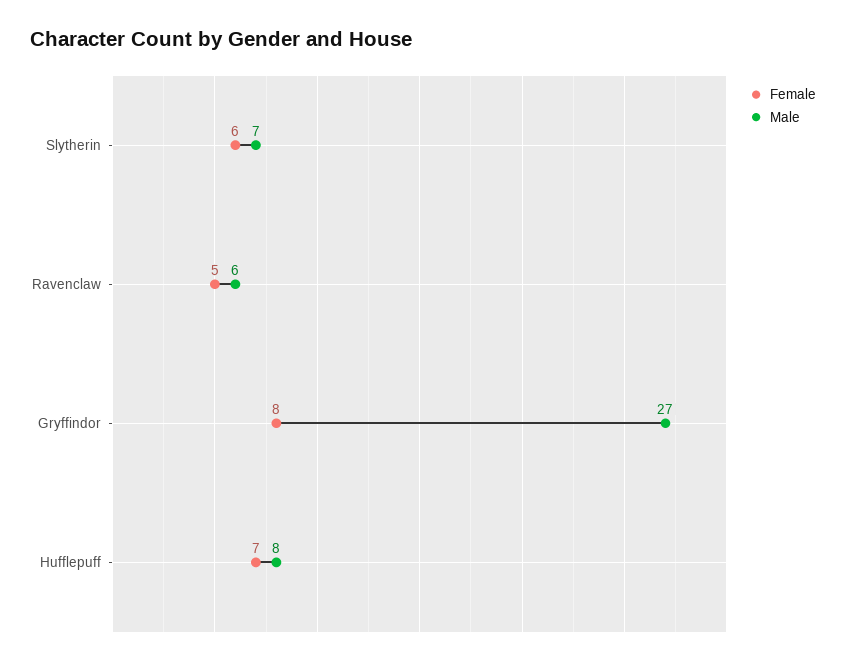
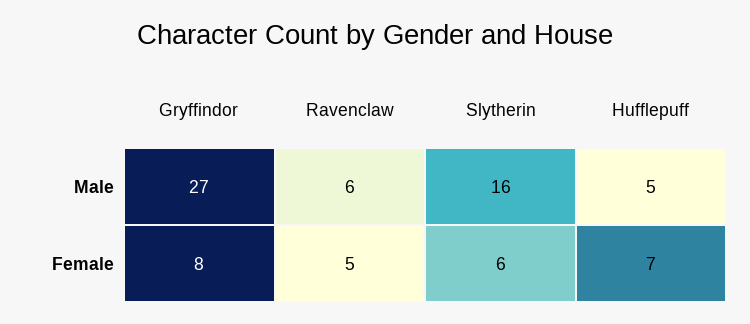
  {
    "Female": {
      "Slytherin": 6,
      "Ravenclaw": 5,
      "Gryffindor": 8,
      "Hufflepuff": 7
    },
    "Male": {
-     "Slytherin": 7,
+     "Slytherin": 16,
      "Ravenclaw": 6,
      "Gryffindor": 27,
-     "Hufflepuff": 8
+     "Hufflepuff": 5
    }
  }

